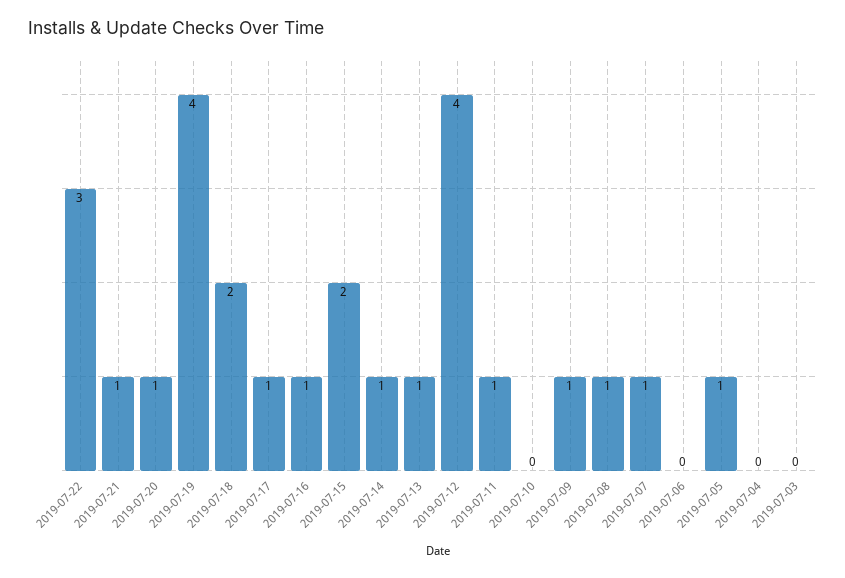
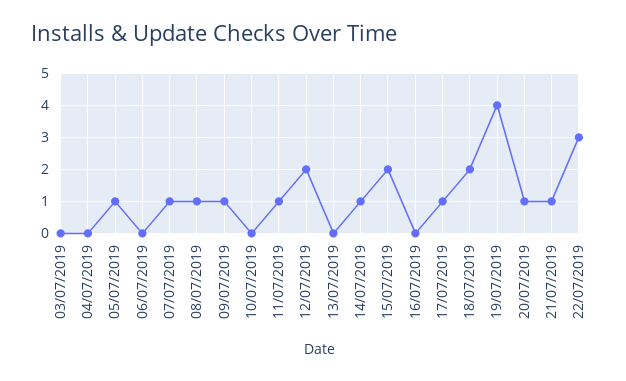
  {
    "2019-07-22": 3,
    "2019-07-21": 1,
    "2019-07-20": 1,
    "2019-07-19": 4,
    "2019-07-18": 2,
    "2019-07-17": 1,
-   "2019-07-16": 1,
+   "2019-07-16": 0,
    "2019-07-15": 2,
    "2019-07-14": 1,
-   "2019-07-13": 1,
+   "2019-07-13": 0,
-   "2019-07-12": 4,
+   "2019-07-12": 2,
    "2019-07-11": 1,
    "2019-07-10": 0,
    "2019-07-09": 1,
    "2019-07-08": 1,
    "2019-07-07": 1,
    "2019-07-06": 0,
    "2019-07-05": 1,
    "2019-07-04": 0,
    "2019-07-03": 0
  }

